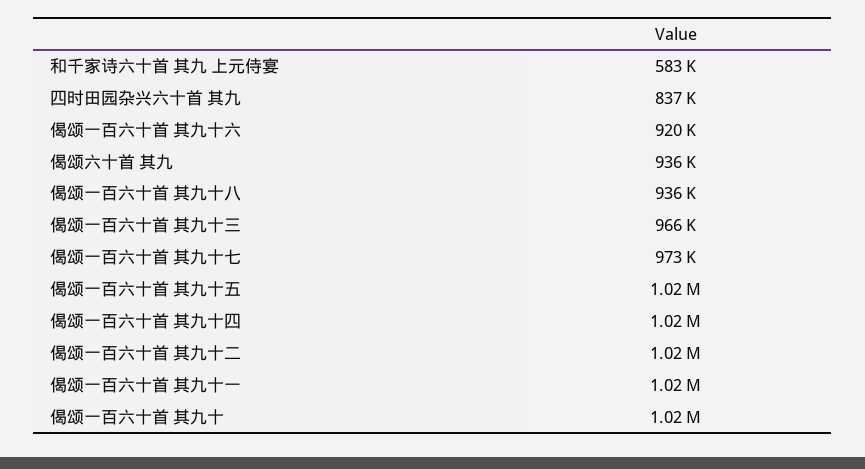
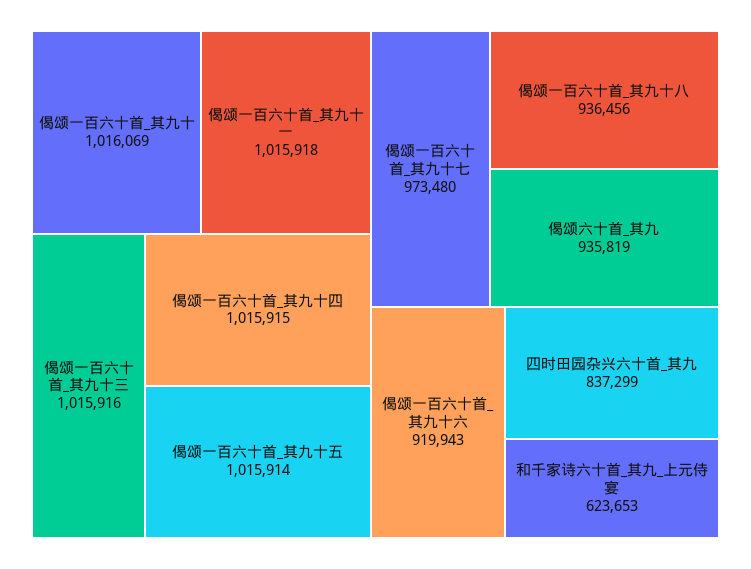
  {
-   "和千家诗六十首 其九 上元侍宴": 583000,
+   "和千家诗六十首 其九 上元侍宴": 623653,
    "四时田园杂兴六十首 其九": 837299,
    "偈颂一百六十首 其九十六": 919943,
    "偈颂六十首 其九": 935819,
    "偈颂一百六十首 其九十八": 936456,
-   "偈颂一百六十首 其九十三": 966000,
+   "偈颂一百六十首 其九十三": 1015916,
    "偈颂一百六十首 其九十七": 973480,
    "偈颂一百六十首 其九十五": 1015914,
    "偈颂一百六十首 其九十四": 1015915,
-   "偈颂一百六十首 其九十二": 1020000,
    "偈颂一百六十首 其九十一": 1015918,
    "偈颂一百六十首 其九十": 1016069
  }

